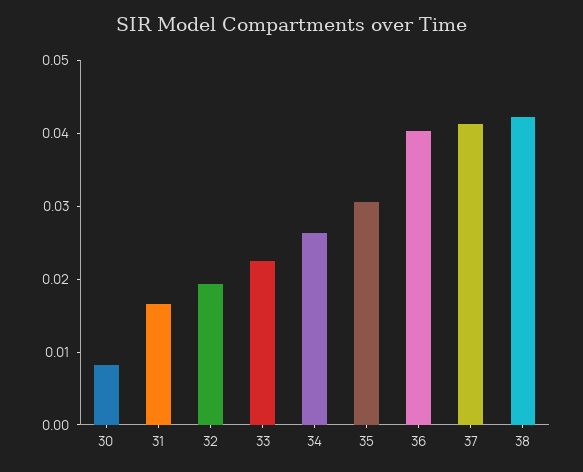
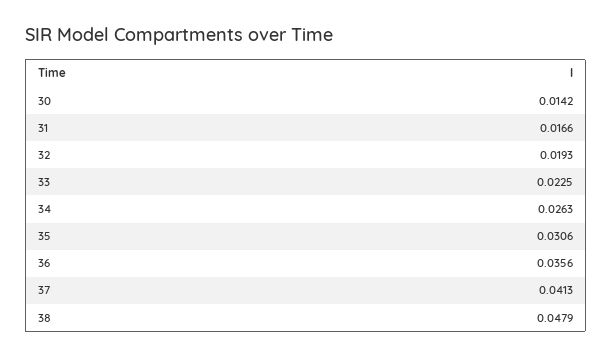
  {
-   "30": 0.008,
+   "30": 0.0142,
    "31": 0.0166,
    "32": 0.0193,
    "33": 0.0225,
    "34": 0.0263,
    "35": 0.0306,
-   "36": 0.04,
+   "36": 0.0356,
    "37": 0.0413,
-   "38": 0.042
+   "38": 0.0479
  }

